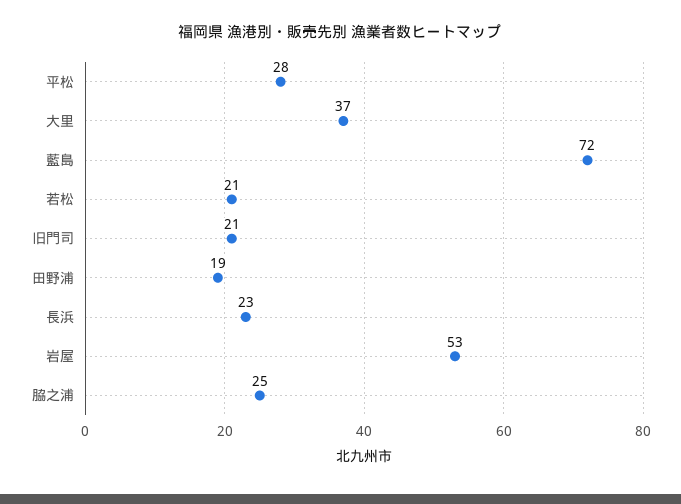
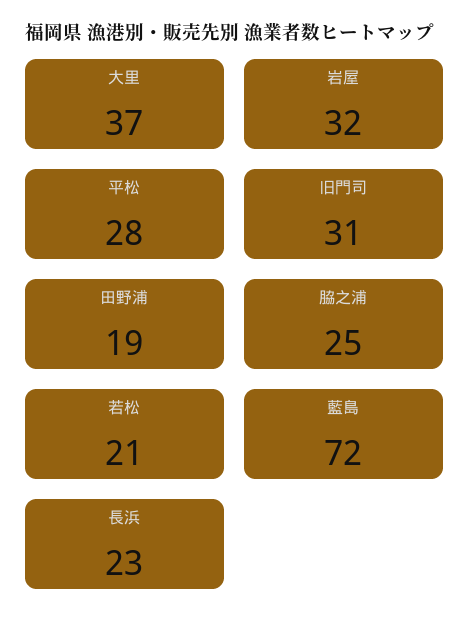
  {
    "平松": 28,
    "大里": 37,
    "藍島": 72,
    "若松": 21,
-   "旧門司": 21,
+   "旧門司": 31,
    "田野浦": 19,
    "長浜": 23,
-   "岩屋": 53,
+   "岩屋": 32,
    "脇之浦": 25
  }

